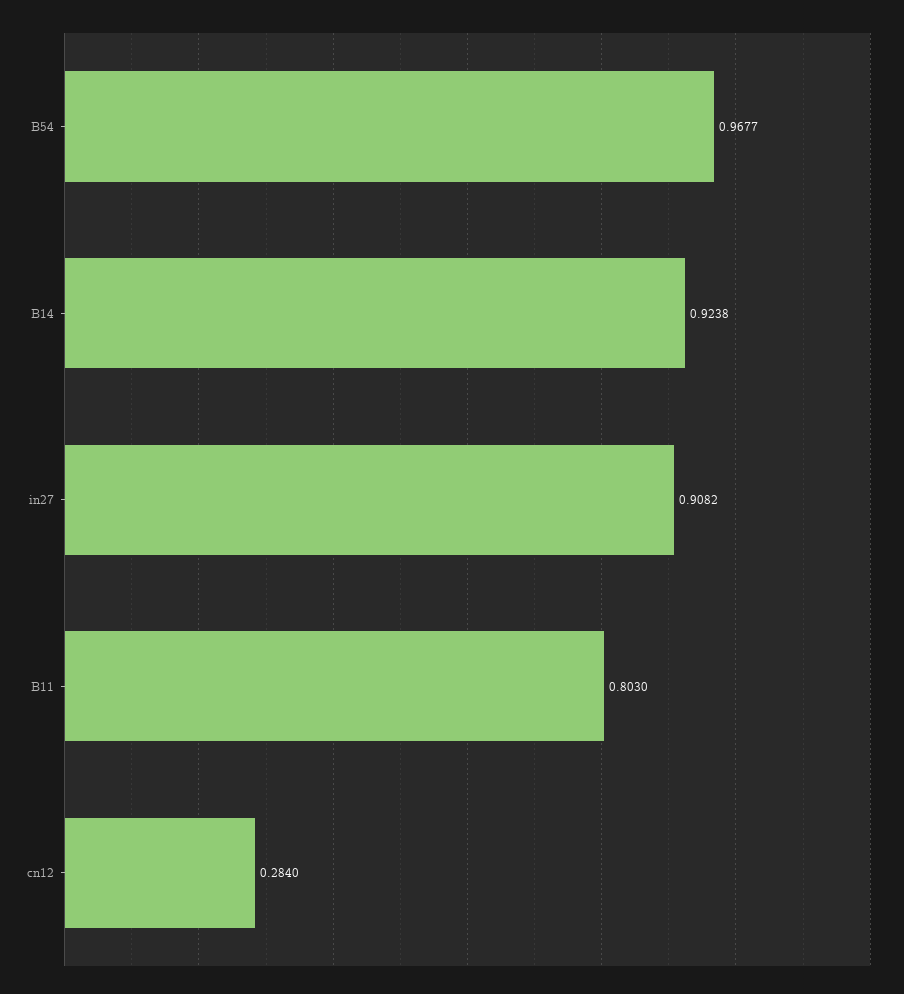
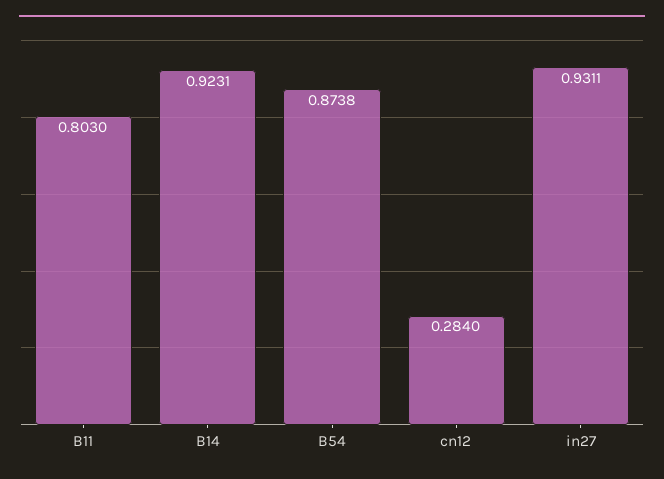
  {
-   "B54": 0.9677,
+   "B54": 0.8738,
-   "B14": 0.9238,
+   "B14": 0.9231,
-   "in27": 0.9082,
+   "in27": 0.9311,
    "B11": 0.803,
    "cn12": 0.284
  }

